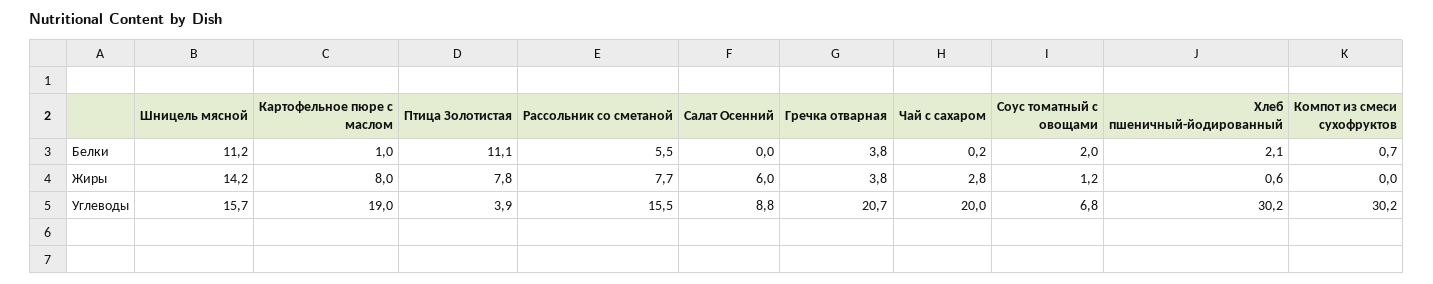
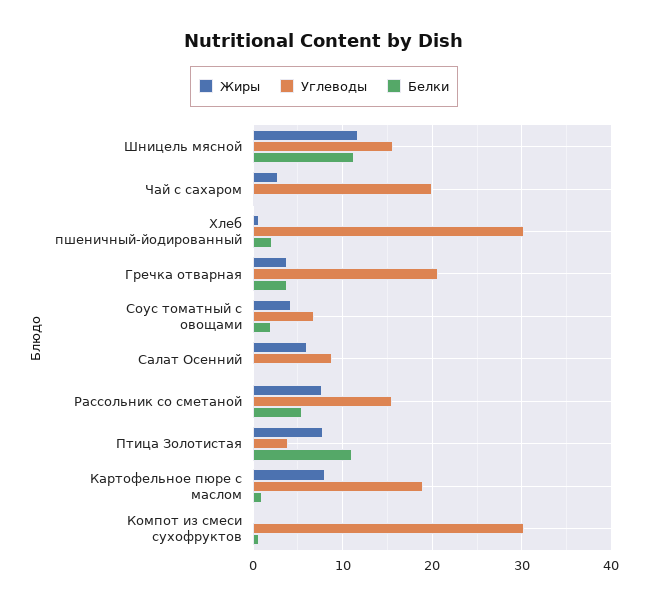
  {
    "Белки": {
      "Шницель мясной": 11.2,
      "Картофельное пюре с маслом": 1,
      "Птица Золотистая": 11.1,
      "Рассольник со сметаной": 5.5,
      "Салат Осенний": 0,
      "Гречка отварная": 3.8,
      "Чай с сахаром": 0.2,
      "Соус томатный с овощами": 2,
      "Хлеб пшеничный-йодированный": 2.1,
      "Компот из смеси сухофруктов": 0.7
    },
    "Жиры": {
-     "Шницель мясной": 14.2,
+     "Шницель мясной": 12,
      "Картофельное пюре с маслом": 8,
      "Птица Золотистая": 7.8,
      "Рассольник со сметаной": 7.7,
      "Салат Осенний": 6,
      "Гречка отварная": 3.8,
      "Чай с сахаром": 2.8,
-     "Соус томатный с овощами": 1.2,
+     "Соус томатный с овощами": 4,
      "Хлеб пшеничный-йодированный": 0.6,
      "Компот из смеси сухофруктов": 0
    },
    "Углеводы": {
      "Шницель мясной": 15.7,
      "Картофельное пюре с маслом": 19,
      "Птица Золотистая": 3.9,
      "Рассольник со сметаной": 15.5,
      "Салат Осенний": 8.8,
      "Гречка отварная": 20.7,
      "Чай с сахаром": 20,
      "Соус томатный с овощами": 6.8,
      "Хлеб пшеничный-йодированный": 30.2,
      "Компот из смеси сухофруктов": 30.2
    }
  }

